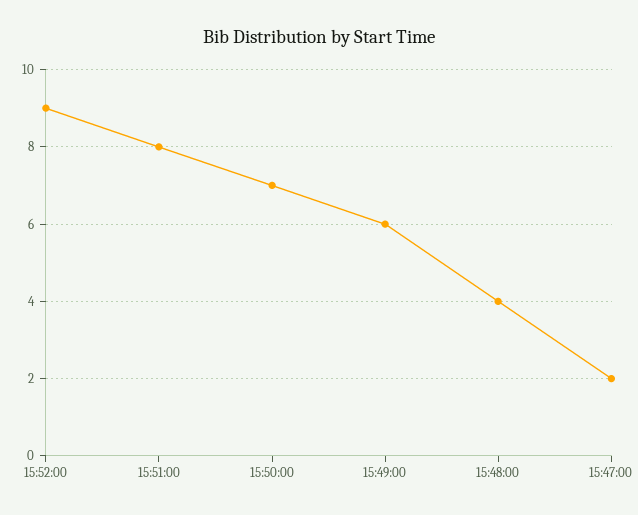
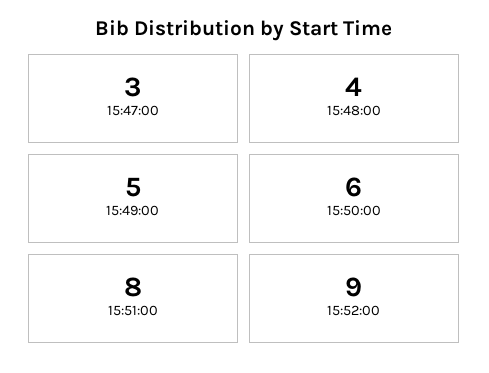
  {
    "15:52:00": 9,
    "15:51:00": 8,
-   "15:50:00": 7,
+   "15:50:00": 6,
-   "15:49:00": 6,
+   "15:49:00": 5,
    "15:48:00": 4,
-   "15:47:00": 2
+   "15:47:00": 3
  }

